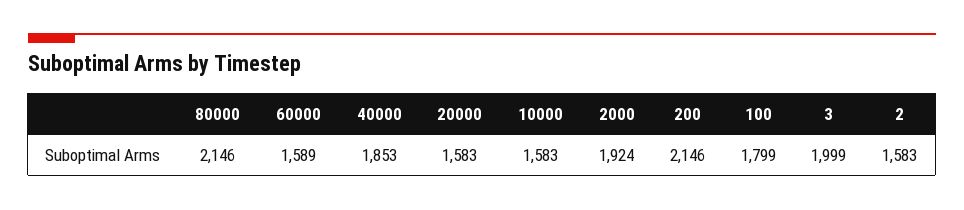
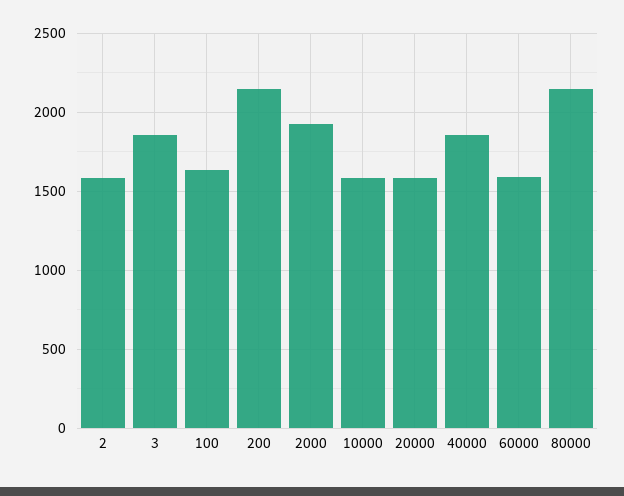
  {
    "80000": 2146,
    "60000": 1589,
    "40000": 1853,
    "20000": 1583,
    "10000": 1583,
    "2000": 1924,
    "200": 2146,
-   "100": 1799,
+   "100": 1650,
-   "3": 1999,
+   "3": 1850,
    "2": 1583
  }

